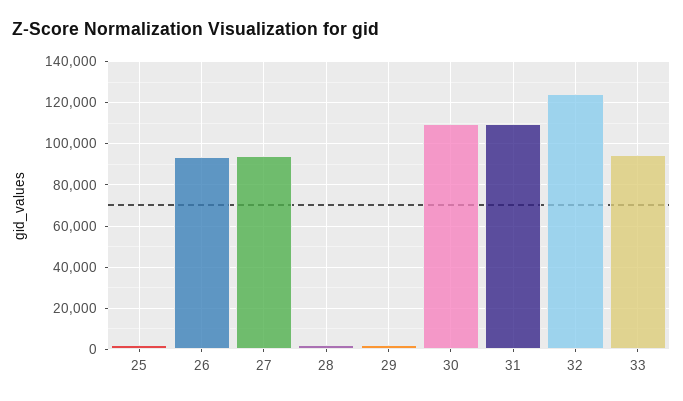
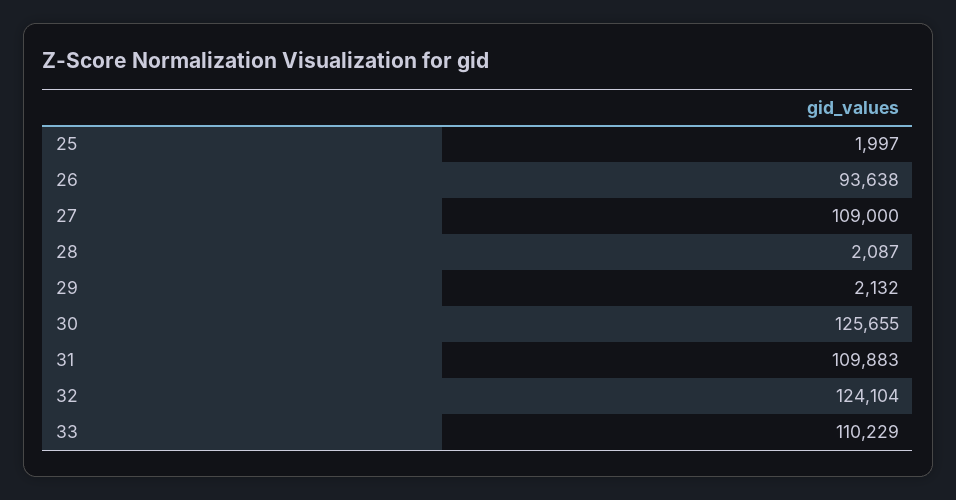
  {
    "25": 1997,
    "26": 93638,
-   "27": 95000,
+   "27": 109000,
    "28": 2087,
    "29": 2132,
-   "30": 110000,
+   "30": 125655,
    "31": 109883,
    "32": 124104,
-   "33": 95000
+   "33": 110229
  }

